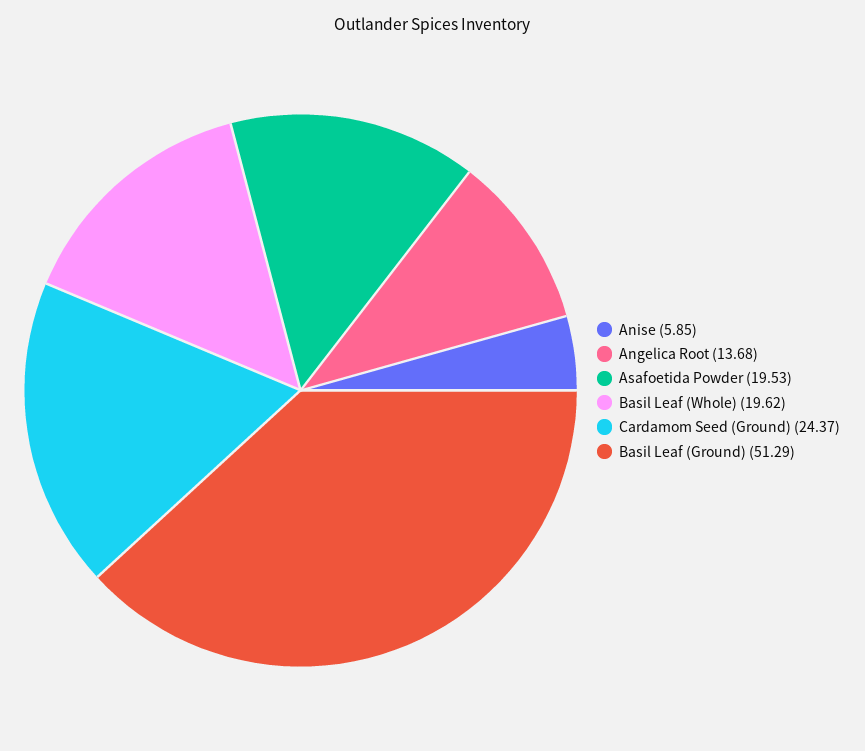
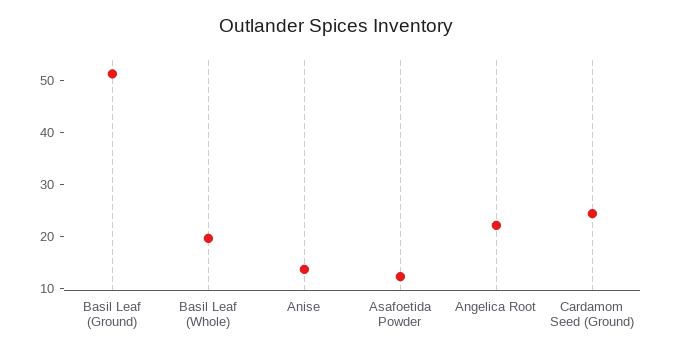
  {
-   "Anise": 5.85,
+   "Anise": 14,
-   "Angelica Root": 13.68,
+   "Angelica Root": 22,
-   "Asafoetida Powder": 19.53,
+   "Asafoetida Powder": 12,
    "Basil Leaf (Whole)": 19.62,
    "Cardamom Seed (Ground)": 24.37,
    "Basil Leaf (Ground)": 51.29
  }

